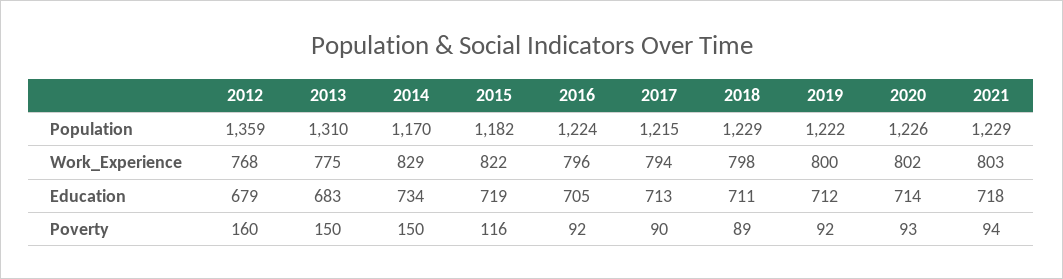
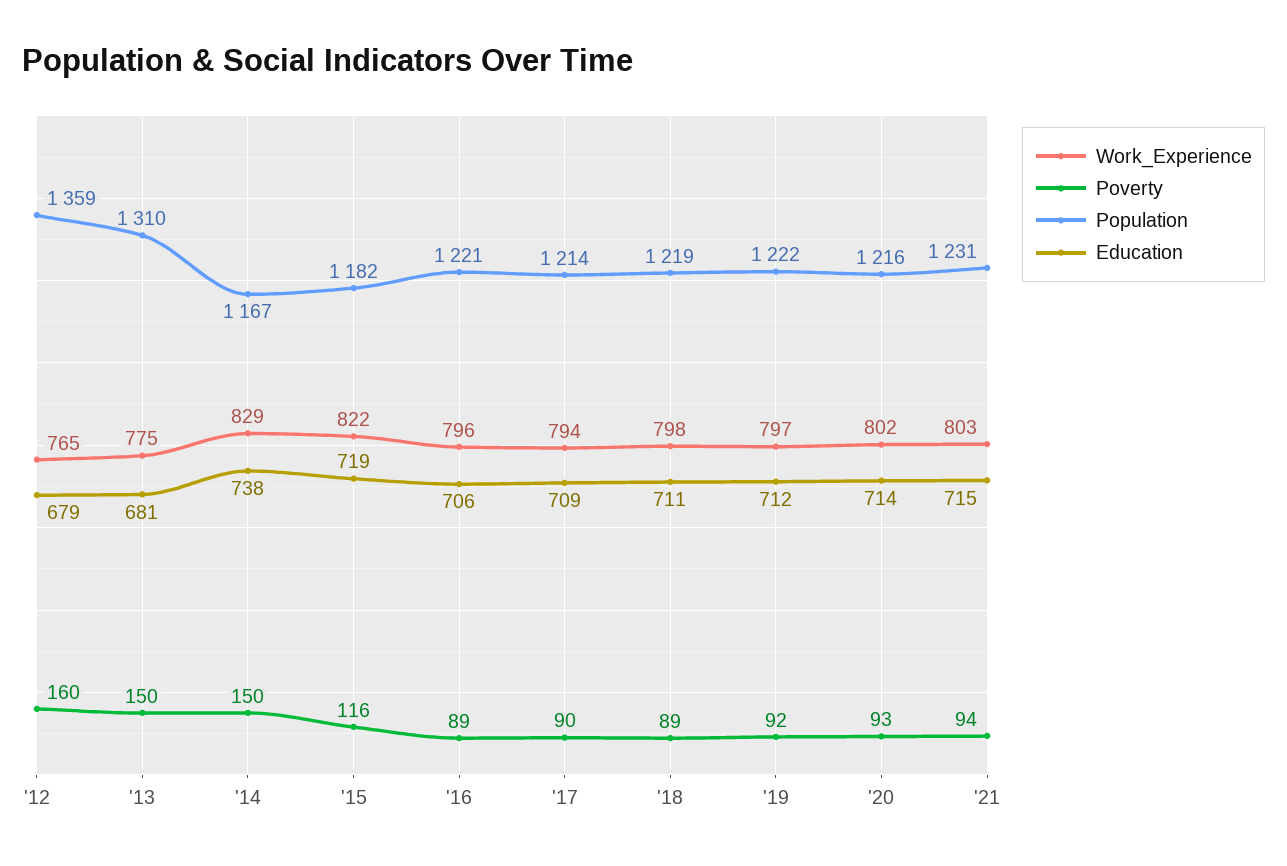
  {
    "Population": {
      "2012": 1359,
      "2013": 1310,
-     "2014": 1170,
+     "2014": 1167,
      "2015": 1182,
-     "2016": 1224,
+     "2016": 1221,
-     "2017": 1215,
+     "2017": 1214,
-     "2018": 1229,
+     "2018": 1219,
      "2019": 1222,
-     "2020": 1226,
+     "2020": 1216,
-     "2021": 1229
+     "2021": 1231
    },
    "Work_Experience": {
-     "2012": 768,
+     "2012": 765,
      "2013": 775,
      "2014": 829,
      "2015": 822,
      "2016": 796,
      "2017": 794,
      "2018": 798,
-     "2019": 800,
+     "2019": 797,
      "2020": 802,
      "2021": 803
    },
    "Education": {
      "2012": 679,
-     "2013": 683,
+     "2013": 681,
-     "2014": 734,
+     "2014": 738,
      "2015": 719,
-     "2016": 705,
+     "2016": 706,
-     "2017": 713,
+     "2017": 709,
      "2018": 711,
      "2019": 712,
      "2020": 714,
-     "2021": 718
+     "2021": 715
    },
    "Poverty": {
      "2012": 160,
      "2013": 150,
      "2014": 150,
      "2015": 116,
-     "2016": 92,
+     "2016": 89,
      "2017": 90,
      "2018": 89,
      "2019": 92,
      "2020": 93,
      "2021": 94
    }
  }

